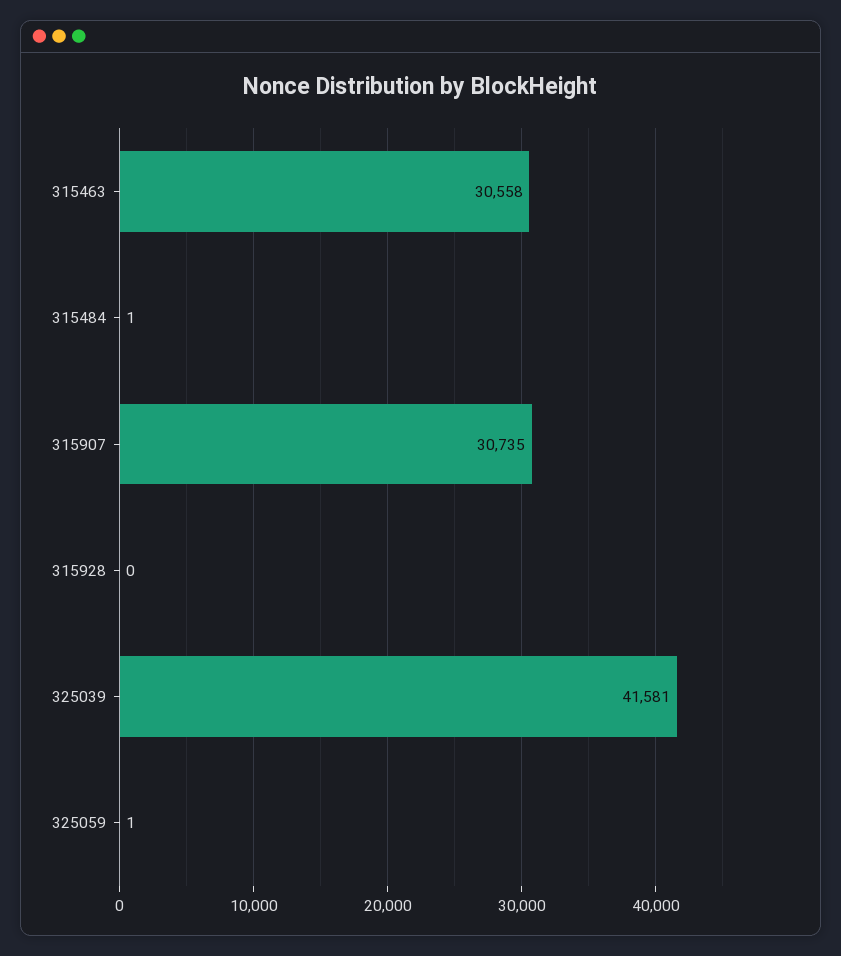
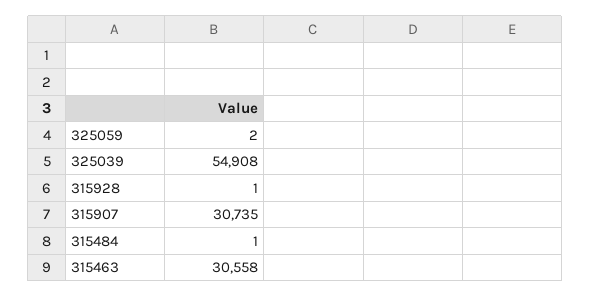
  {
    "315463": 30558,
    "315484": 1,
    "315907": 30735,
-   "315928": 0,
+   "315928": 1,
-   "325039": 41581,
+   "325039": 54908,
-   "325059": 1
+   "325059": 2
  }

